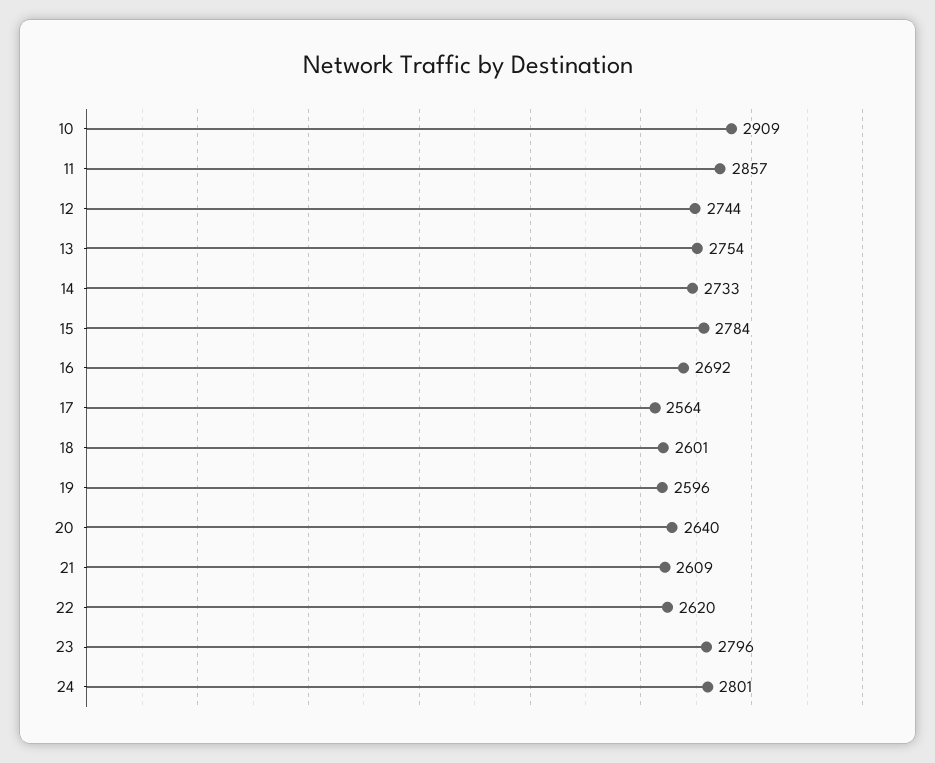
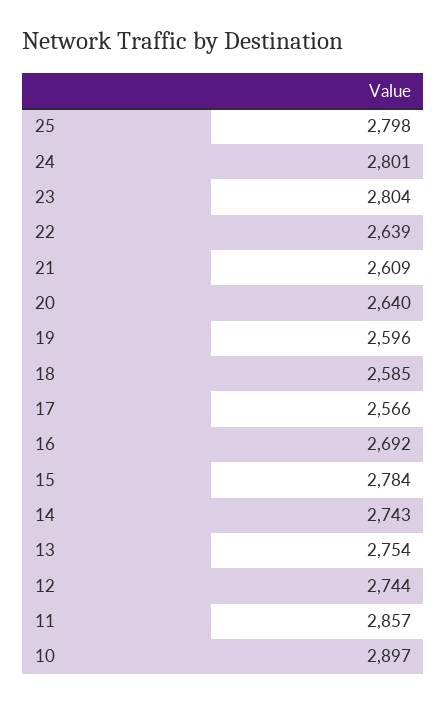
  {
-   "10": 2909,
+   "10": 2897,
    "11": 2857,
    "12": 2744,
    "13": 2754,
-   "14": 2733,
+   "14": 2743,
    "15": 2784,
    "16": 2692,
-   "17": 2564,
+   "17": 2566,
-   "18": 2601,
+   "18": 2585,
    "19": 2596,
    "20": 2640,
    "21": 2609,
-   "22": 2620,
+   "22": 2639,
-   "23": 2796,
+   "23": 2804,
-   "24": 2801
+   "24": 2801,
+   "25": 2798
  }

